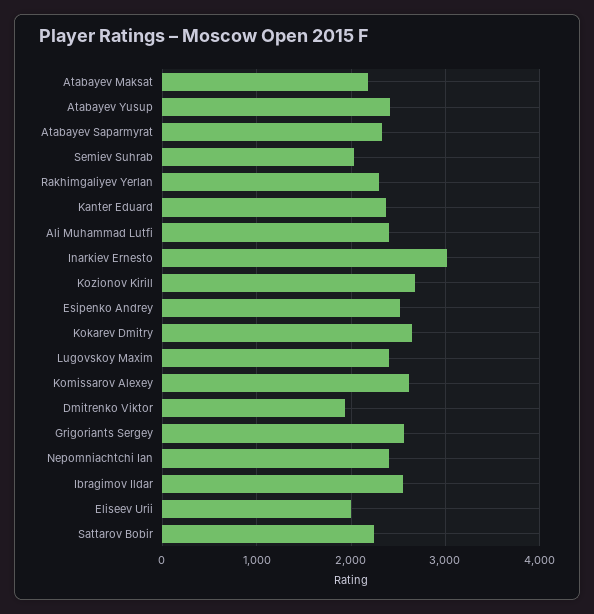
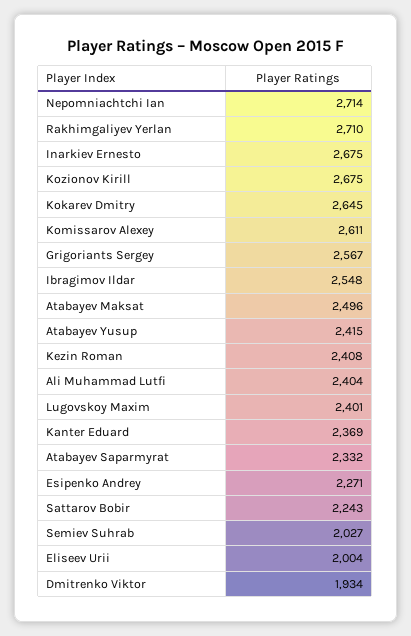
  {
-   "Atabayev Maksat": 2200,
+   "Atabayev Maksat": 2496,
    "Atabayev Yusup": 2415,
    "Atabayev Saparmyrat": 2332,
    "Semiev Suhrab": 2027,
-   "Rakhimgaliyev Yerlan": 2300,
+   "Rakhimgaliyev Yerlan": 2710,
    "Kanter Eduard": 2369,
    "Ali Muhammad Lutfi": 2404,
-   "Inarkiev Ernesto": 3000,
+   "Inarkiev Ernesto": 2675,
    "Kozionov Kirill": 2675,
-   "Esipenko Andrey": 2500,
+   "Esipenko Andrey": 2271,
    "Kokarev Dmitry": 2645,
    "Lugovskoy Maxim": 2401,
    "Komissarov Alexey": 2611,
    "Dmitrenko Viktor": 1934,
    "Grigoriants Sergey": 2567,
-   "Nepomniachtchi Ian": 2400,
+   "Nepomniachtchi Ian": 2714,
    "Ibragimov Ildar": 2548,
    "Eliseev Urii": 2004,
-   "Sattarov Bobir": 2243
+   "Sattarov Bobir": 2243,
+   "Kezin Roman": 2408
  }

